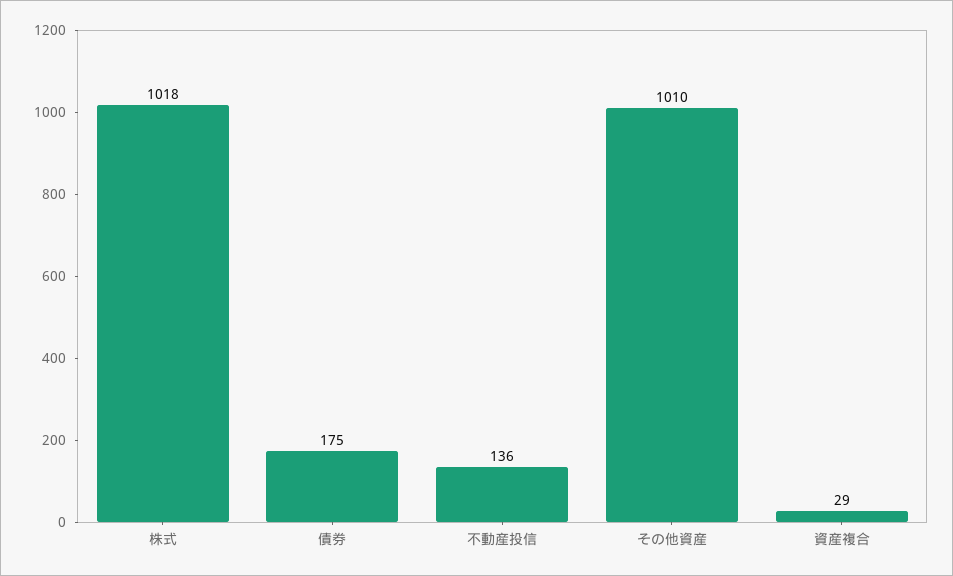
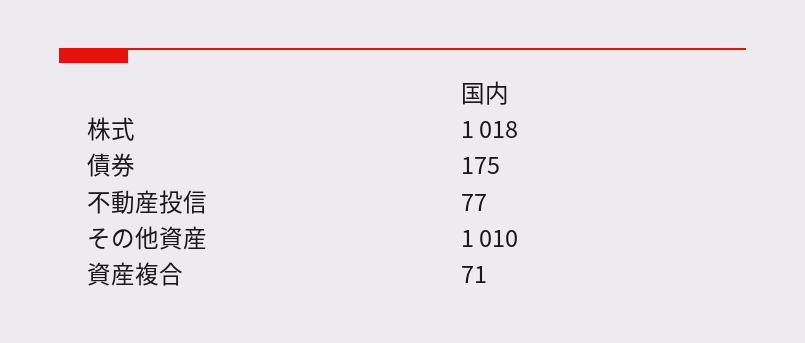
  {
    "株式": 1018,
    "債券": 175,
-   "不動産投信": 136,
+   "不動産投信": 77,
    "その他資産": 1010,
-   "資産複合": 29
+   "資産複合": 71
  }

